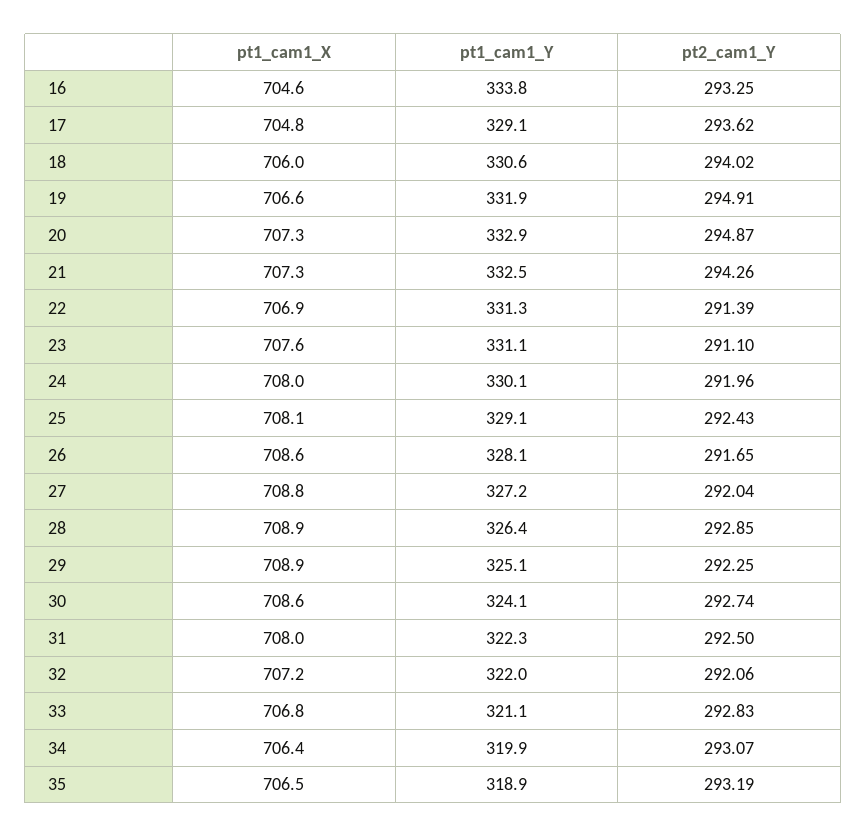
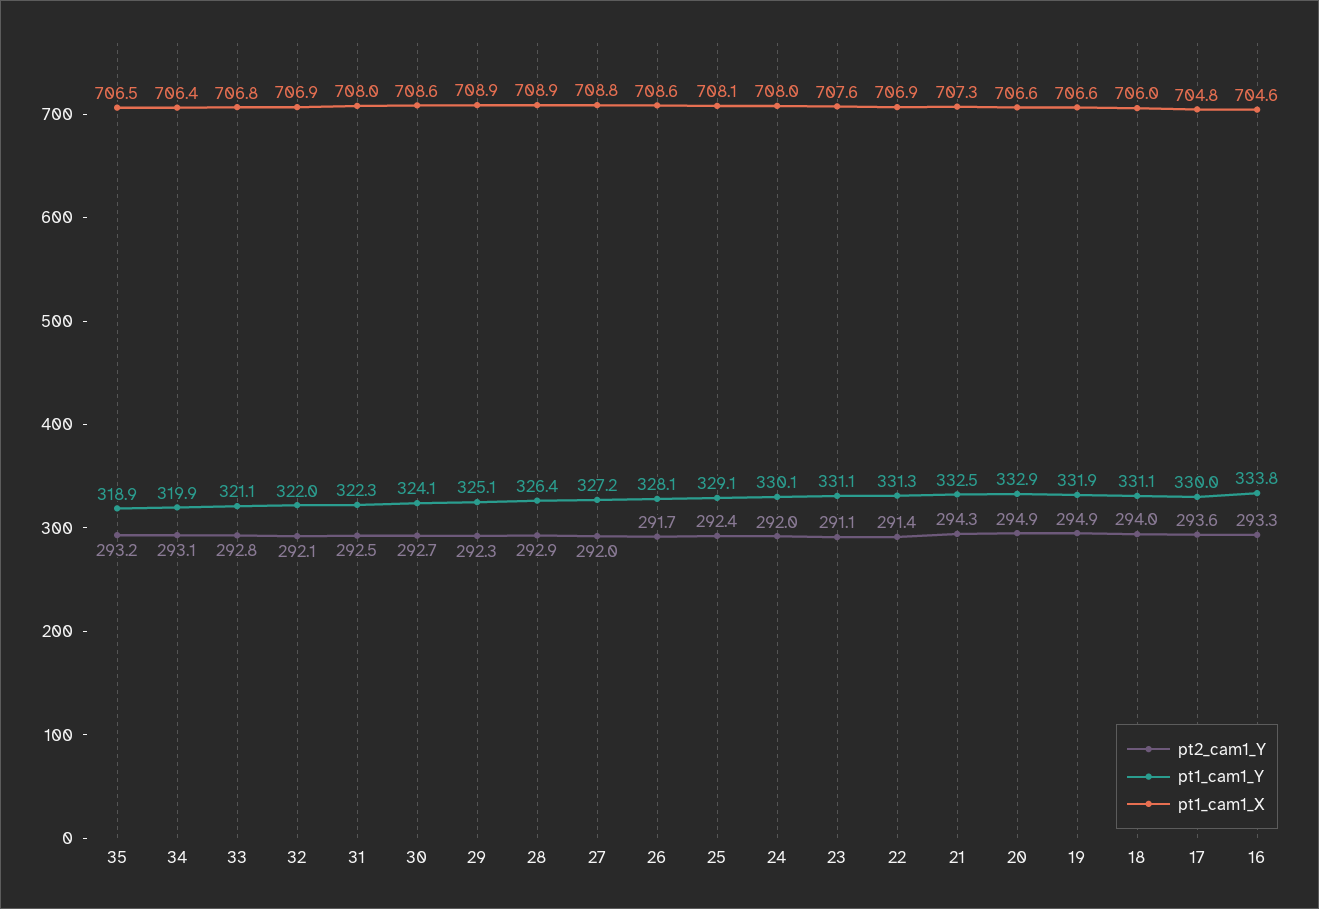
  {
    "pt1_cam1_X": {
      "16": 704.6,
      "17": 704.8,
      "18": 706,
      "19": 706.6,
-     "20": 707.3,
+     "20": 706.6,
      "21": 707.3,
      "22": 706.9,
      "23": 707.6,
      "24": 708,
      "25": 708.1,
      "26": 708.6,
      "27": 708.8,
      "28": 708.9,
      "29": 708.9,
      "30": 708.6,
      "31": 708,
-     "32": 707.2,
+     "32": 706.9,
      "33": 706.8,
      "34": 706.4,
      "35": 706.5
    },
    "pt1_cam1_Y": {
      "16": 333.8,
-     "17": 329.1,
+     "17": 330,
-     "18": 330.6,
+     "18": 331.1,
      "19": 331.9,
      "20": 332.9,
      "21": 332.5,
      "22": 331.3,
      "23": 331.1,
      "24": 330.1,
      "25": 329.1,
      "26": 328.1,
      "27": 327.2,
      "28": 326.4,
      "29": 325.1,
      "30": 324.1,
      "31": 322.3,
      "32": 322,
      "33": 321.1,
      "34": 319.9,
      "35": 318.9
    },
    "pt2_cam1_Y": {
      "16": 293.25,
      "17": 293.62,
      "18": 294.02,
      "19": 294.91,
      "20": 294.87,
      "21": 294.26,
      "22": 291.39,
      "23": 291.1,
      "24": 291.96,
      "25": 292.43,
      "26": 291.65,
      "27": 292.04,
      "28": 292.85,
      "29": 292.25,
      "30": 292.74,
      "31": 292.5,
      "32": 292.06,
      "33": 292.83,
      "34": 293.07,
      "35": 293.19
    }
  }

